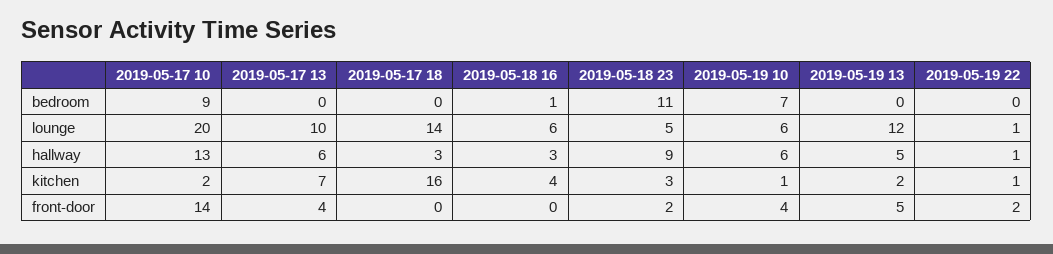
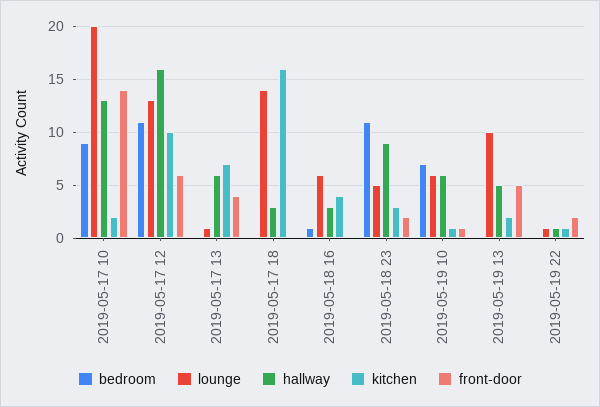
  {
    "bedroom": {
      "2019-05-17 10": 9,
      "2019-05-17 13": 0,
      "2019-05-17 18": 0,
      "2019-05-18 16": 1,
      "2019-05-18 23": 11,
      "2019-05-19 10": 7,
      "2019-05-19 13": 0,
-     "2019-05-19 22": 0
+     "2019-05-19 22": 0,
+     "2019-05-17 12": 11
    },
    "lounge": {
      "2019-05-17 10": 20,
-     "2019-05-17 13": 10,
+     "2019-05-17 13": 1,
      "2019-05-17 18": 14,
      "2019-05-18 16": 6,
      "2019-05-18 23": 5,
      "2019-05-19 10": 6,
-     "2019-05-19 13": 12,
+     "2019-05-19 13": 10,
-     "2019-05-19 22": 1
+     "2019-05-19 22": 1,
+     "2019-05-17 12": 13
    },
    "hallway": {
      "2019-05-17 10": 13,
      "2019-05-17 13": 6,
      "2019-05-17 18": 3,
      "2019-05-18 16": 3,
      "2019-05-18 23": 9,
      "2019-05-19 10": 6,
      "2019-05-19 13": 5,
-     "2019-05-19 22": 1
+     "2019-05-19 22": 1,
+     "2019-05-17 12": 16
    },
    "kitchen": {
      "2019-05-17 10": 2,
      "2019-05-17 13": 7,
      "2019-05-17 18": 16,
      "2019-05-18 16": 4,
      "2019-05-18 23": 3,
      "2019-05-19 10": 1,
      "2019-05-19 13": 2,
-     "2019-05-19 22": 1
+     "2019-05-19 22": 1,
+     "2019-05-17 12": 10
    },
    "front-door": {
      "2019-05-17 10": 14,
      "2019-05-17 13": 4,
      "2019-05-17 18": 0,
      "2019-05-18 16": 0,
      "2019-05-18 23": 2,
-     "2019-05-19 10": 4,
+     "2019-05-19 10": 1,
      "2019-05-19 13": 5,
-     "2019-05-19 22": 2
+     "2019-05-19 22": 2,
+     "2019-05-17 12": 6
    }
  }

